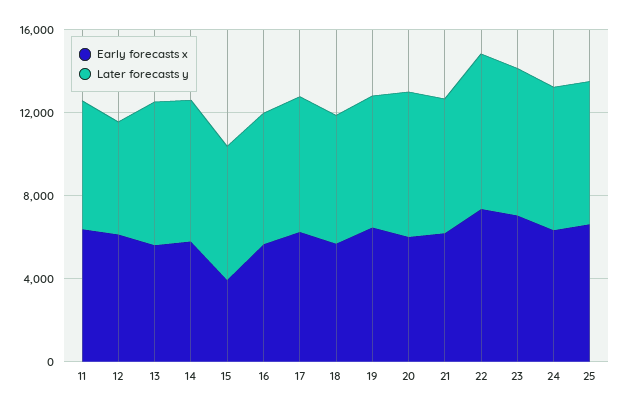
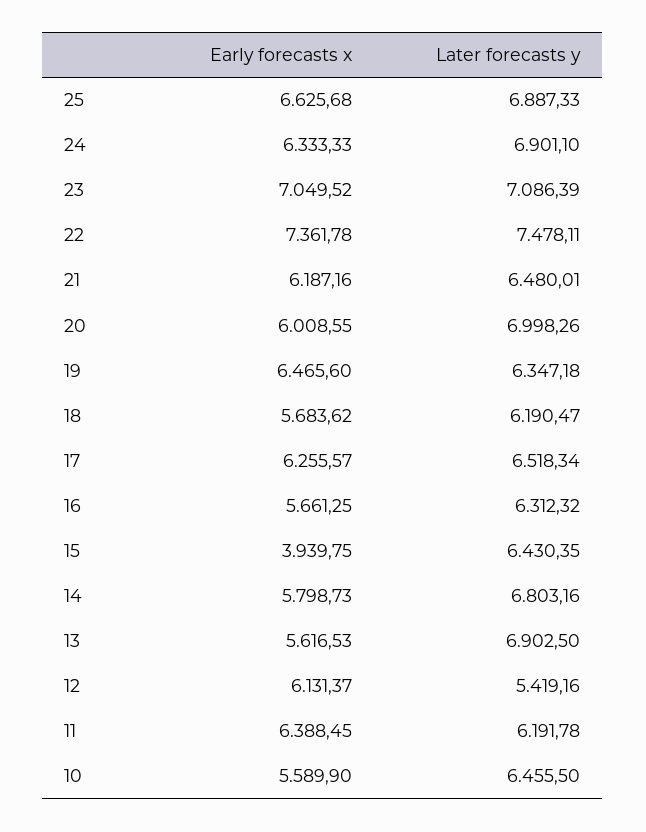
  {
    "Early forecasts x": {
      "11": 6388.45,
      "12": 6131.37,
      "13": 5616.53,
      "14": 5798.73,
      "15": 3939.75,
      "16": 5661.25,
      "17": 6255.57,
      "18": 5683.62,
      "19": 6465.6,
      "20": 6008.55,
      "21": 6187.16,
      "22": 7361.78,
      "23": 7049.52,
      "24": 6333.33,
-     "25": 6625.68
+     "25": 6625.68,
+     "10": 5589.9
    },
    "Later forecasts y": {
      "11": 6191.78,
      "12": 5419.16,
      "13": 6902.5,
      "14": 6803.16,
      "15": 6430.35,
      "16": 6312.32,
      "17": 6518.34,
      "18": 6190.47,
      "19": 6347.18,
      "20": 6998.26,
      "21": 6480.01,
      "22": 7478.11,
      "23": 7086.39,
      "24": 6901.1,
-     "25": 6887.33
+     "25": 6887.33,
+     "10": 6455.5
    }
  }

